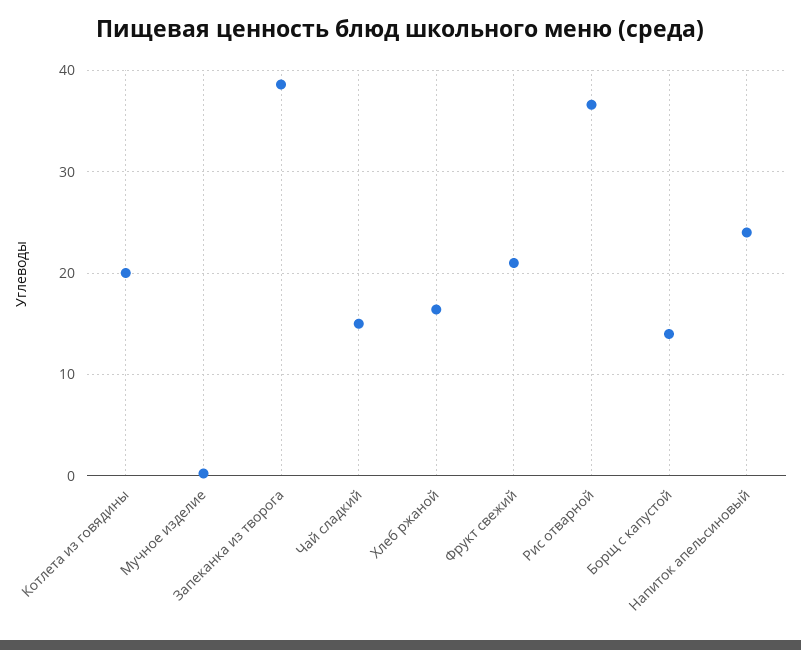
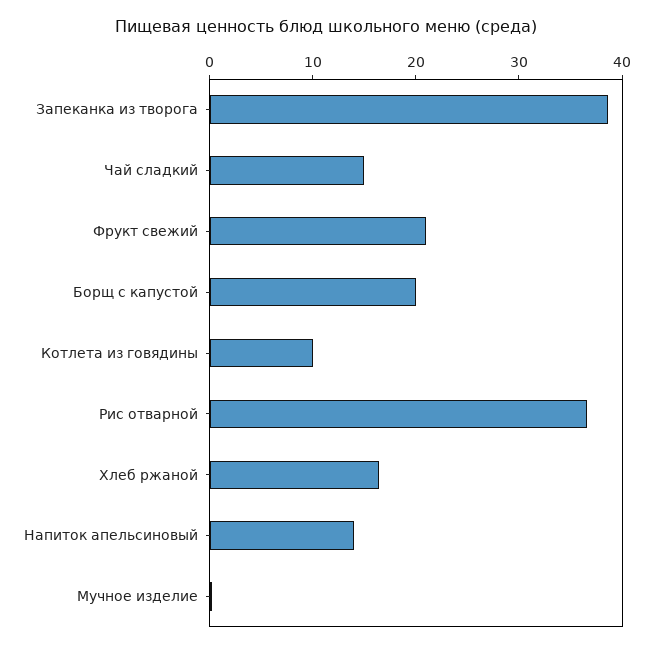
  {
-   "Котлета из говядины": 20,
+   "Котлета из говядины": 10,
    "Мучное изделие": 0,
    "Запеканка из творога": 39,
    "Чай сладкий": 15,
    "Хлеб ржаной": 16,
    "Фрукт свежий": 21,
    "Рис отварной": 37,
-   "Борщ с капустой": 14,
+   "Борщ с капустой": 20,
-   "Напиток апельсиновый": 24
+   "Напиток апельсиновый": 14
  }

